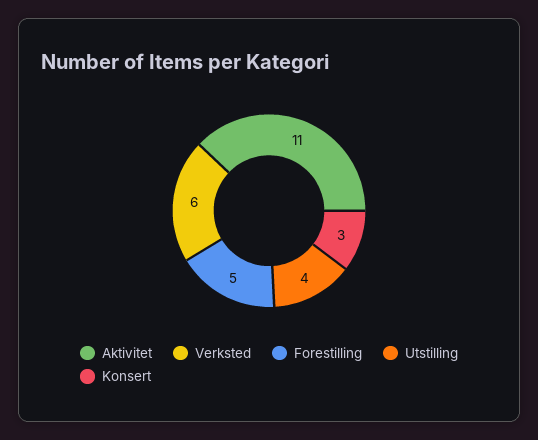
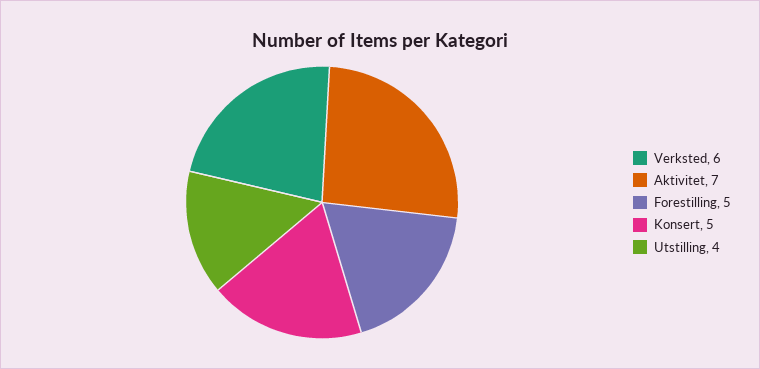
  {
-   "Aktivitet": 11,
+   "Aktivitet": 7,
    "Verksted": 6,
    "Forestilling": 5,
    "Utstilling": 4,
-   "Konsert": 3
+   "Konsert": 5
  }

